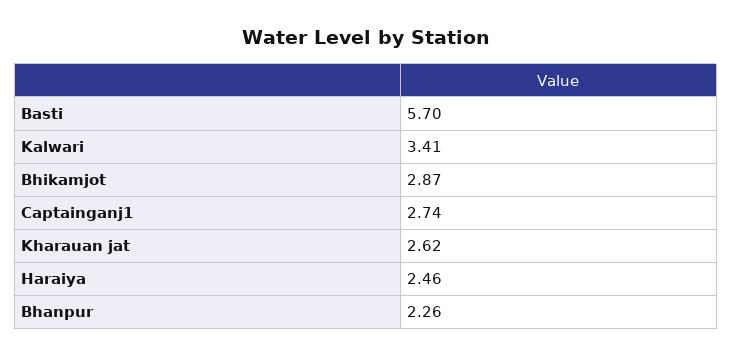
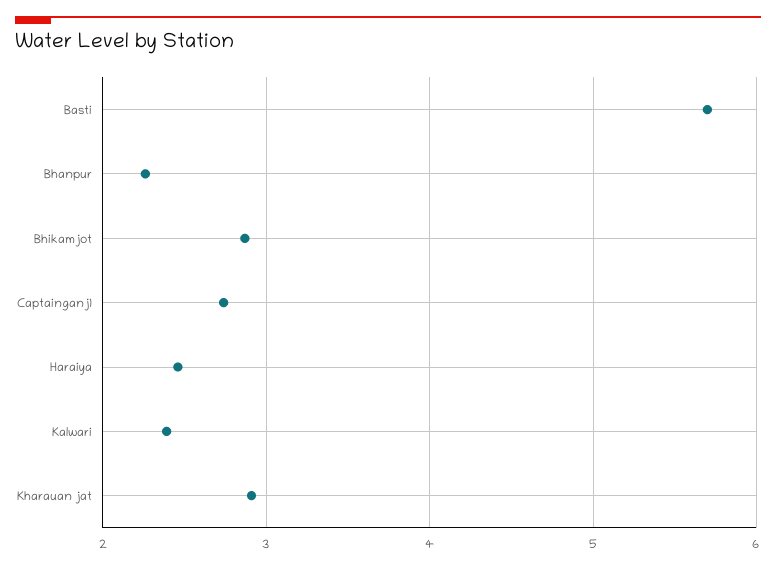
  {
    "Basti": 5.7,
-   "Kalwari": 3.41,
+   "Kalwari": 2.4,
    "Bhikamjot": 2.87,
    "Captainganj1": 2.74,
-   "Kharauan jat": 2.62,
+   "Kharauan jat": 2.9,
    "Haraiya": 2.46,
    "Bhanpur": 2.26
  }

